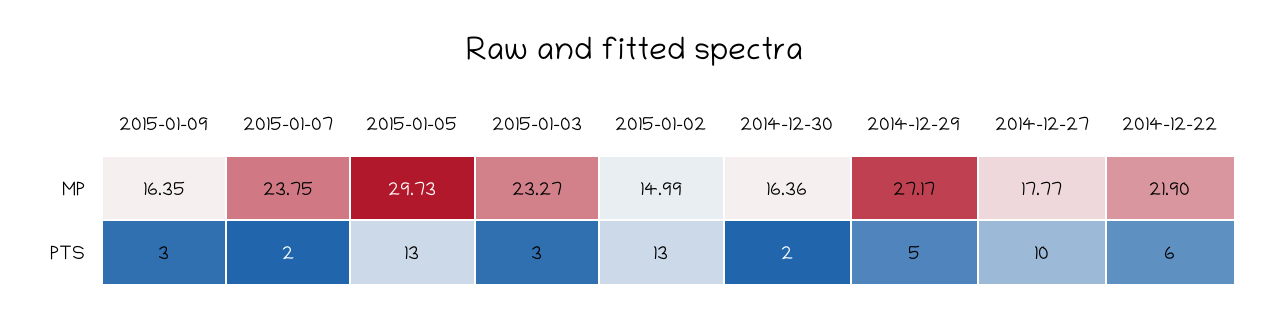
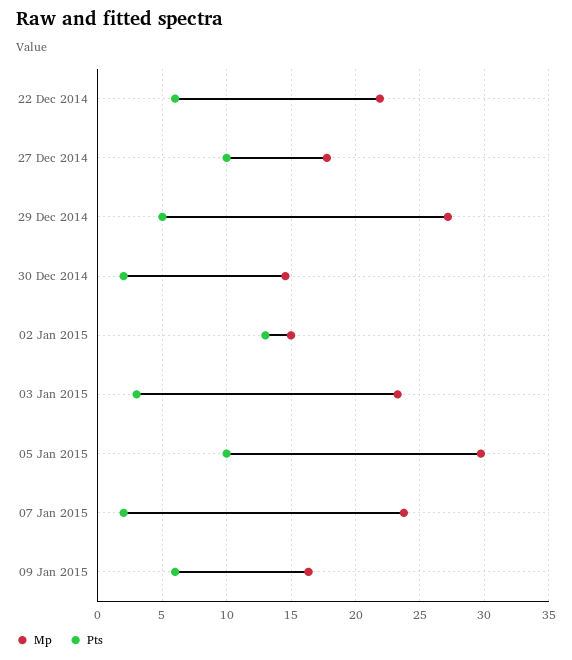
  {
    "MP": {
      "2015-01-09": 16.35,
      "2015-01-07": 23.75,
      "2015-01-05": 29.73,
      "2015-01-03": 23.27,
      "2015-01-02": 14.99,
-     "2014-12-30": 16.36,
+     "2014-12-30": 14.5,
      "2014-12-29": 27.17,
      "2014-12-27": 17.77,
      "2014-12-22": 21.9
    },
    "PTS": {
-     "2015-01-09": 3,
+     "2015-01-09": 6,
      "2015-01-07": 2,
-     "2015-01-05": 13,
+     "2015-01-05": 10,
      "2015-01-03": 3,
      "2015-01-02": 13,
      "2014-12-30": 2,
      "2014-12-29": 5,
      "2014-12-27": 10,
      "2014-12-22": 6
    }
  }

